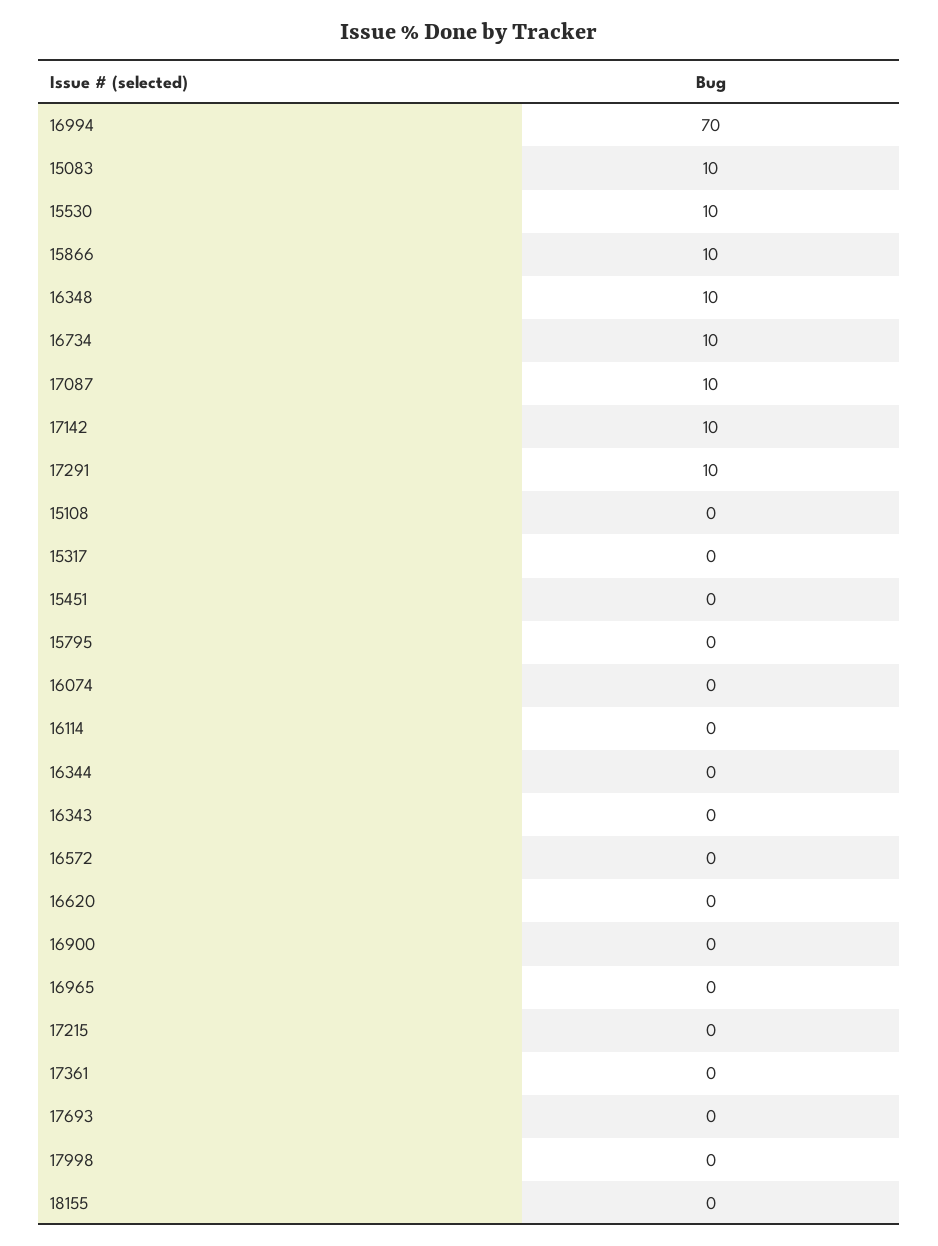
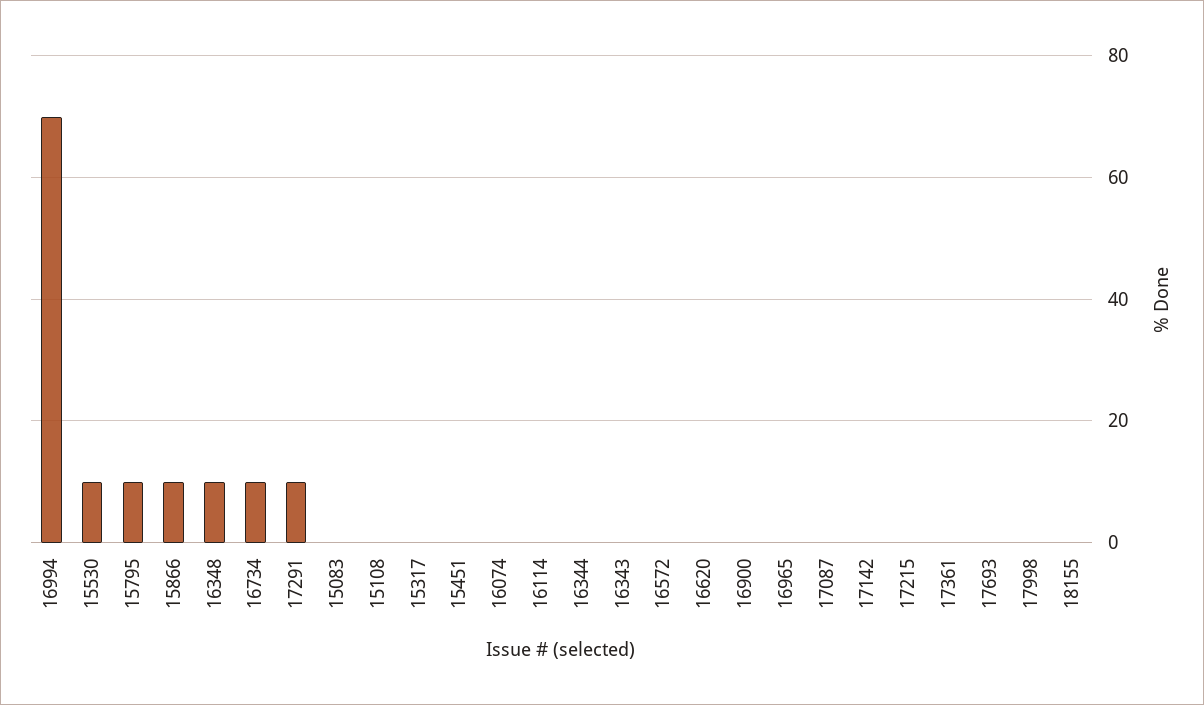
  {
    "16994": 70,
-   "15083": 10,
+   "15083": 0,
    "15530": 10,
    "15866": 10,
    "16348": 10,
    "16734": 10,
-   "17087": 10,
+   "17087": 0,
-   "17142": 10,
+   "17142": 0,
    "17291": 10,
    "15108": 0,
    "15317": 0,
    "15451": 0,
-   "15795": 0,
+   "15795": 10,
    "16074": 0,
    "16114": 0,
    "16344": 0,
    "16343": 0,
    "16572": 0,
    "16620": 0,
    "16900": 0,
    "16965": 0,
    "17215": 0,
    "17361": 0,
    "17693": 0,
    "17998": 0,
    "18155": 0
  }

